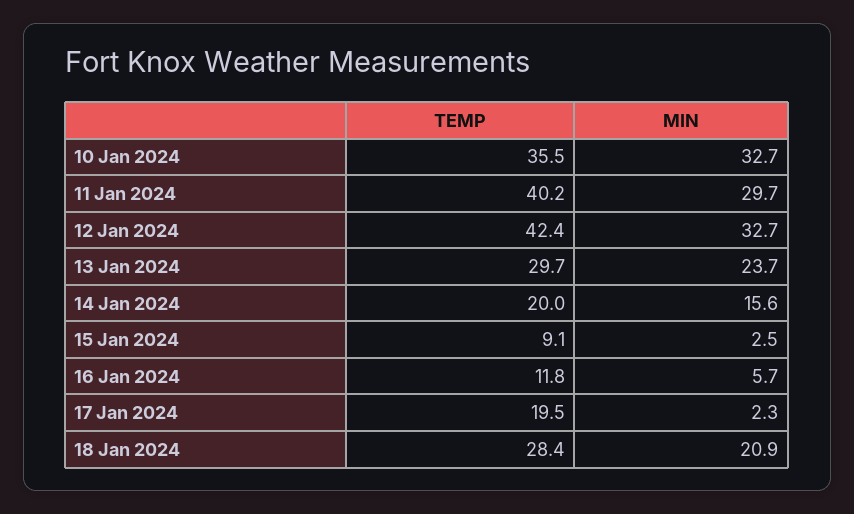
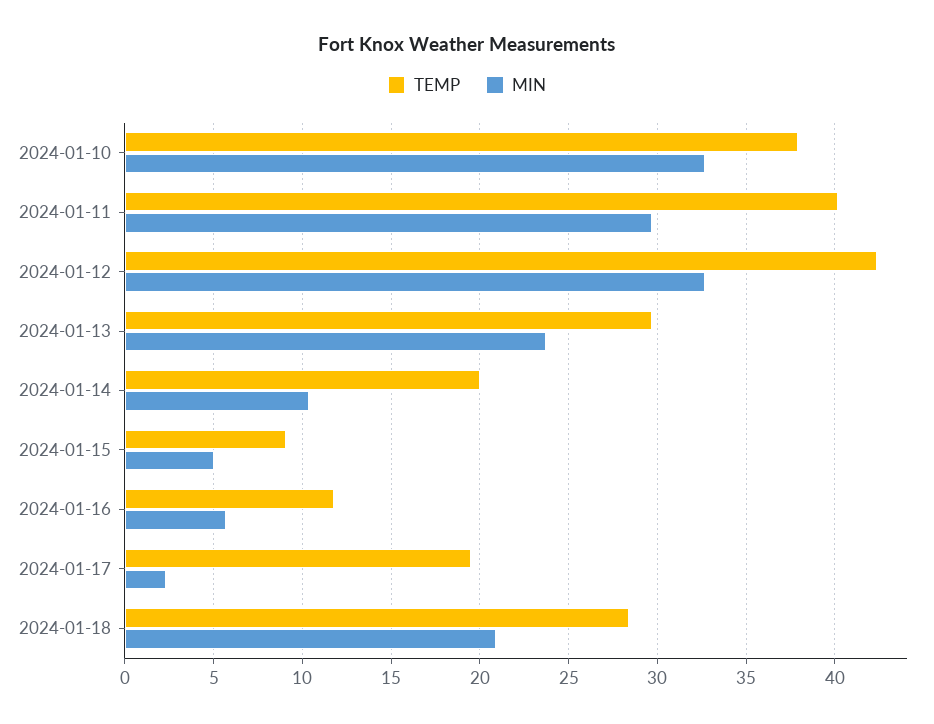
  {
    "TEMP": {
-     "10 Jan 2024": 35.5,
+     "10 Jan 2024": 38,
      "11 Jan 2024": 40.2,
      "12 Jan 2024": 42.4,
      "13 Jan 2024": 29.7,
      "14 Jan 2024": 20,
      "15 Jan 2024": 9.1,
      "16 Jan 2024": 11.8,
      "17 Jan 2024": 19.5,
      "18 Jan 2024": 28.4
    },
    "MIN": {
      "10 Jan 2024": 32.7,
      "11 Jan 2024": 29.7,
      "12 Jan 2024": 32.7,
      "13 Jan 2024": 23.7,
-     "14 Jan 2024": 15.6,
+     "14 Jan 2024": 10.5,
-     "15 Jan 2024": 2.5,
+     "15 Jan 2024": 5,
      "16 Jan 2024": 5.7,
      "17 Jan 2024": 2.3,
      "18 Jan 2024": 20.9
    }
  }

